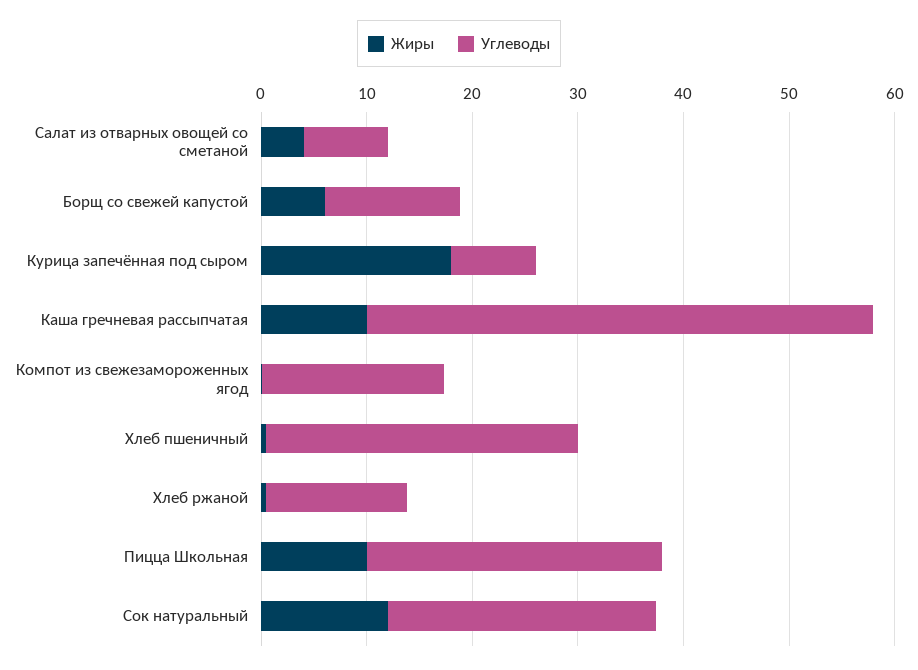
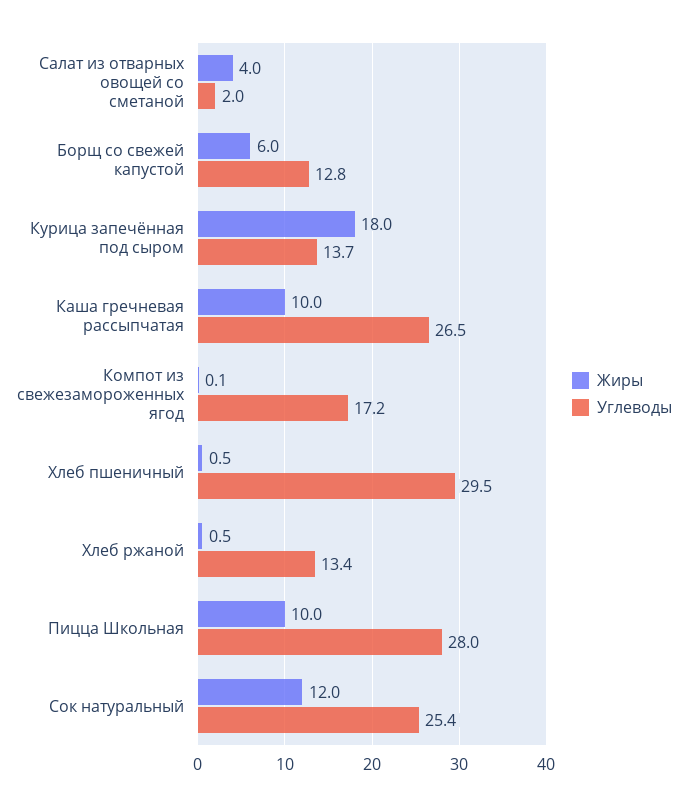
  {
    "Жиры": {
      "Салат из отварных овощей со сметаной": 4,
      "Борщ со свежей капустой": 6,
      "Курица запечённая под сыром": 18,
      "Каша гречневая рассыпчатая": 10,
      "Компот из свежезамороженных ягод": 0.1,
      "Хлеб пшеничный": 0.5,
      "Хлеб ржаной": 0.5,
      "Пицца Школьная": 10,
      "Сок натуральный": 12
    },
    "Углеводы": {
-     "Салат из отварных овощей со сметаной": 8,
+     "Салат из отварных овощей со сметаной": 2,
      "Борщ со свежей капустой": 12.8,
-     "Курица запечённая под сыром": 8,
+     "Курица запечённая под сыром": 13.7,
-     "Каша гречневая рассыпчатая": 48,
+     "Каша гречневая рассыпчатая": 26.5,
      "Компот из свежезамороженных ягод": 17.2,
      "Хлеб пшеничный": 29.5,
      "Хлеб ржаной": 13.4,
      "Пицца Школьная": 28,
      "Сок натуральный": 25.4
    }
  }

